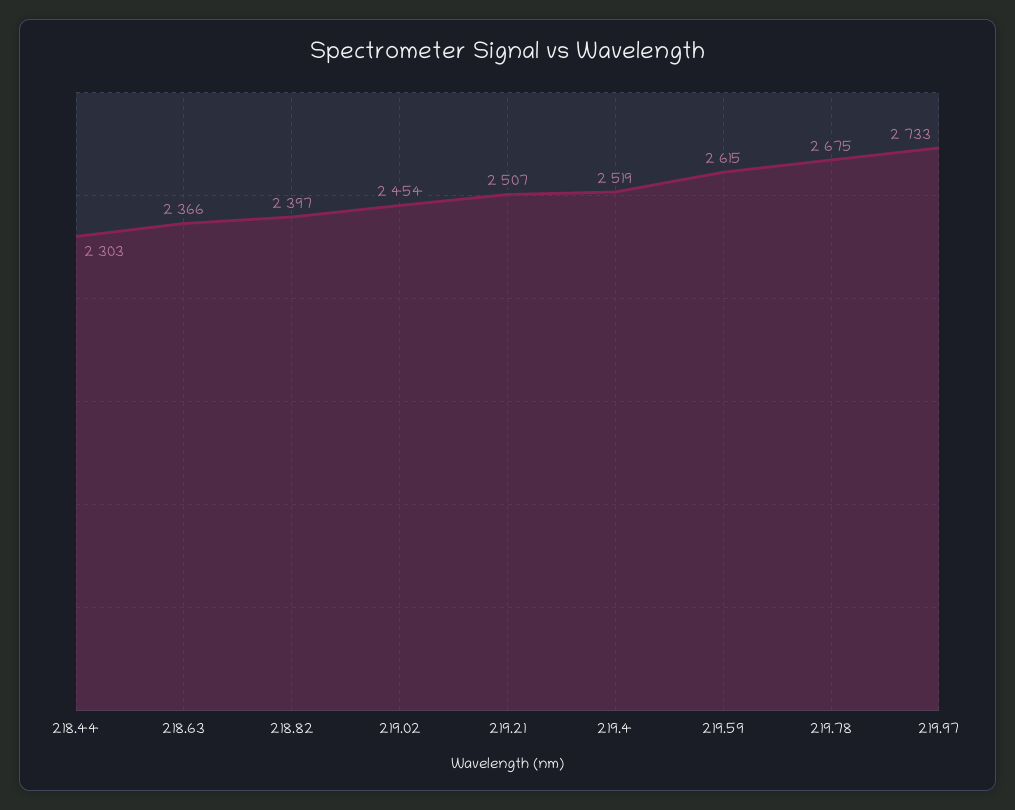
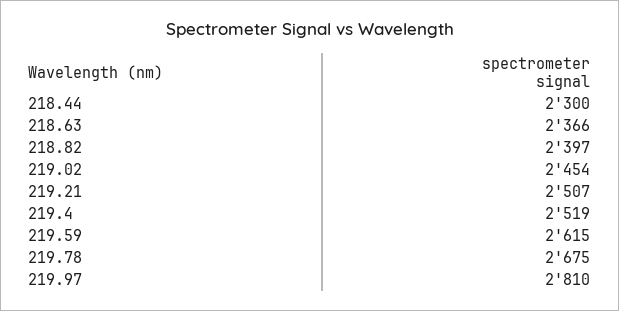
  {
-   "218.44": 2303,
+   "218.44": 2300,
    "218.63": 2366,
    "218.82": 2397,
    "219.02": 2454,
    "219.21": 2507,
    "219.4": 2519,
    "219.59": 2615,
    "219.78": 2675,
-   "219.97": 2733
+   "219.97": 2810
  }

